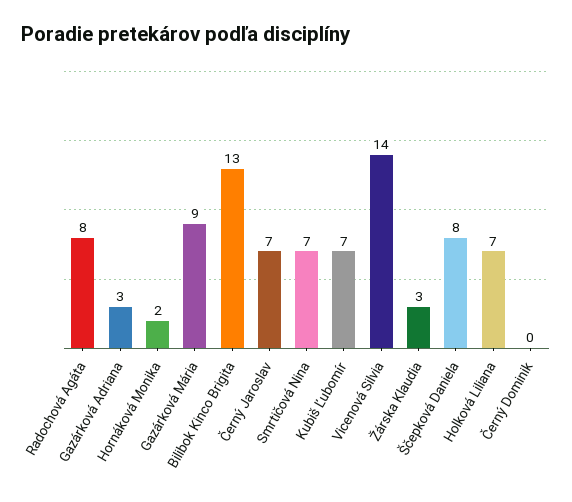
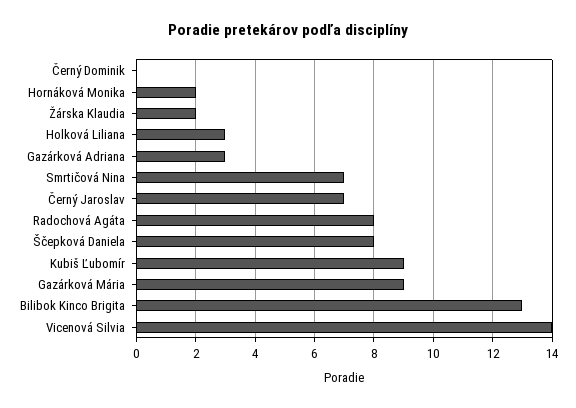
  {
    "Radochová Agáta": 8,
    "Gazárková Adriana": 3,
    "Hornáková Monika": 2,
    "Gazárková Mária": 9,
    "Bilibok Kinco Brigita": 13,
    "Černý Jaroslav": 7,
    "Smrtičová Nina": 7,
-   "Kubiš Ľubomír": 7,
+   "Kubiš Ľubomír": 9,
    "Vicenová Silvia": 14,
-   "Žárska Klaudia": 3,
+   "Žárska Klaudia": 2,
    "Ščepková Daniela": 8,
-   "Holková Liliana": 7,
+   "Holková Liliana": 3,
    "Černý Dominik": 0
  }

